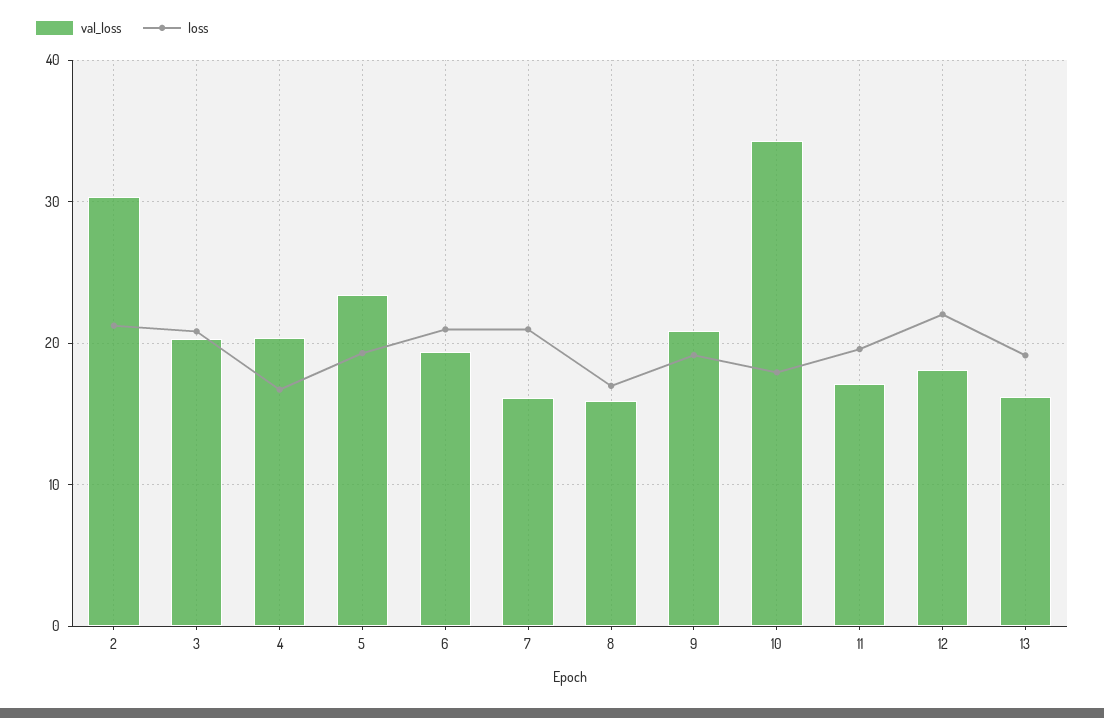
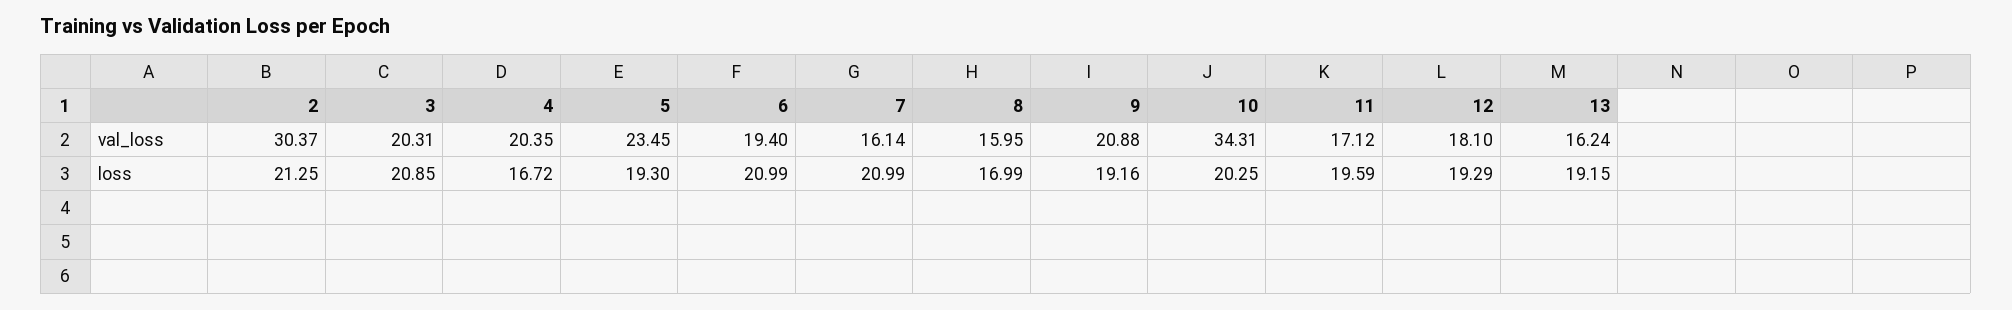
  {
    "val_loss": {
      "2": 30.37,
      "3": 20.31,
      "4": 20.35,
      "5": 23.45,
      "6": 19.4,
      "7": 16.14,
      "8": 15.95,
      "9": 20.88,
      "10": 34.31,
      "11": 17.12,
      "12": 18.1,
      "13": 16.24
    },
    "loss": {
      "2": 21.25,
      "3": 20.85,
      "4": 16.72,
      "5": 19.3,
      "6": 20.99,
      "7": 20.99,
      "8": 16.99,
      "9": 19.16,
-     "10": 18,
+     "10": 20.25,
      "11": 19.59,
-     "12": 22,
+     "12": 19.29,
      "13": 19.15
    }
  }

